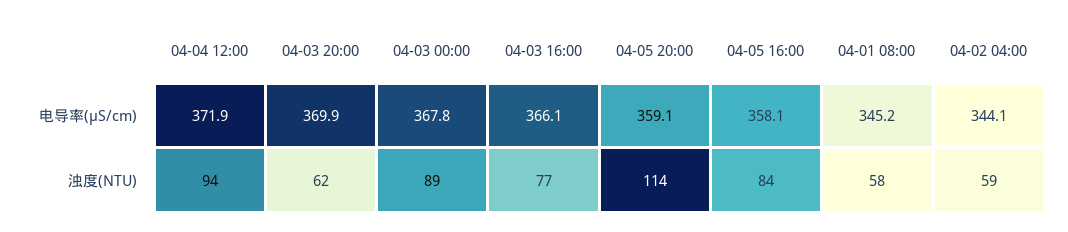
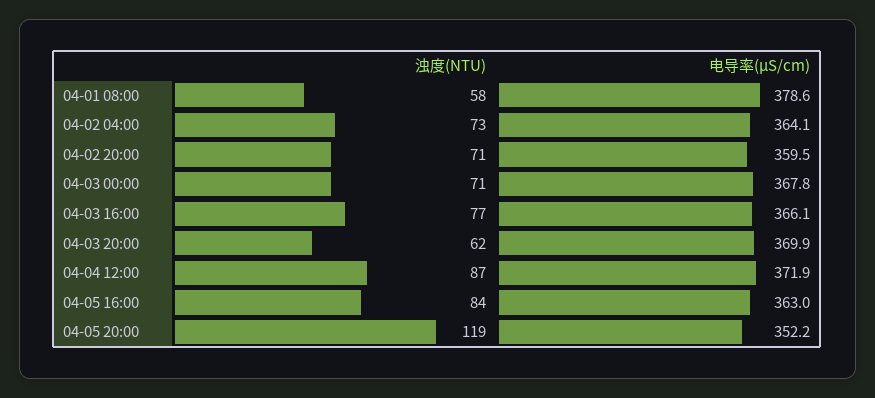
  {
    "04-04 12:00": {
      "电导率(μS/cm)": 371.9,
-     "浊度(NTU)": 94
+     "浊度(NTU)": 87
    },
    "04-03 20:00": {
      "电导率(μS/cm)": 369.9,
      "浊度(NTU)": 62
    },
    "04-03 00:00": {
      "电导率(μS/cm)": 367.8,
-     "浊度(NTU)": 89
+     "浊度(NTU)": 71
    },
    "04-03 16:00": {
      "电导率(μS/cm)": 366.1,
      "浊度(NTU)": 77
    },
    "04-05 20:00": {
-     "电导率(μS/cm)": 359.1,
+     "电导率(μS/cm)": 352.2,
-     "浊度(NTU)": 114
+     "浊度(NTU)": 119
    },
    "04-05 16:00": {
-     "电导率(μS/cm)": 358.1,
+     "电导率(μS/cm)": 363,
      "浊度(NTU)": 84
    },
    "04-01 08:00": {
-     "电导率(μS/cm)": 345.2,
+     "电导率(μS/cm)": 378.6,
      "浊度(NTU)": 58
    },
    "04-02 04:00": {
-     "电导率(μS/cm)": 344.1,
+     "电导率(μS/cm)": 364.1,
-     "浊度(NTU)": 59
+     "浊度(NTU)": 73
-   }
+   },
+   "04-02 20:00": {
+     "浊度(NTU)": 71,
+     "电导率(μS/cm)": 359.5
+   }
  }

